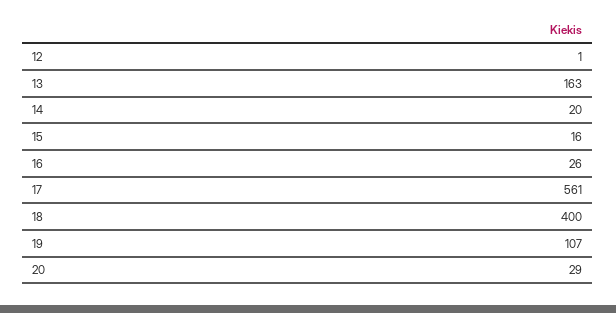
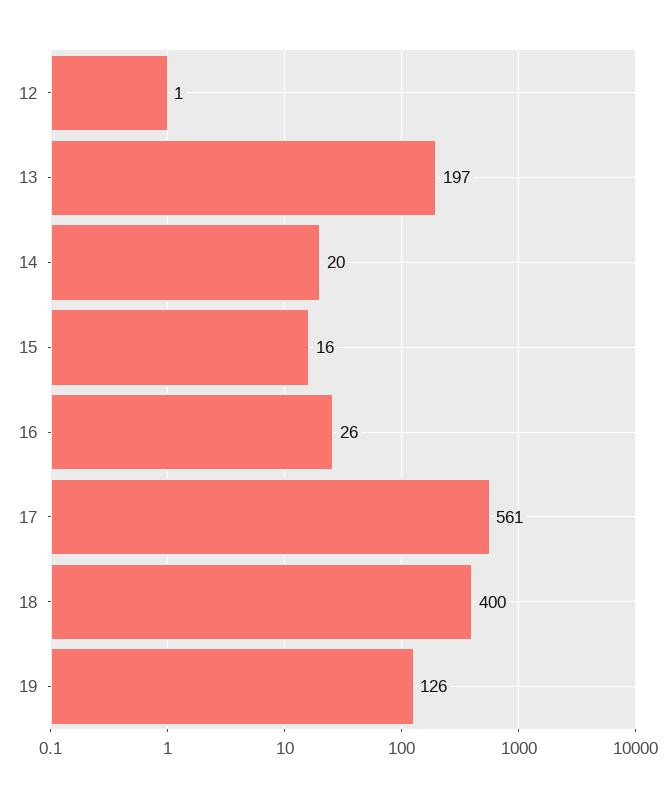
  {
    "12": 1,
-   "13": 163,
+   "13": 197,
    "14": 20,
    "15": 16,
    "16": 26,
    "17": 561,
    "18": 400,
-   "19": 107,
+   "19": 126
-   "20": 29
  }

